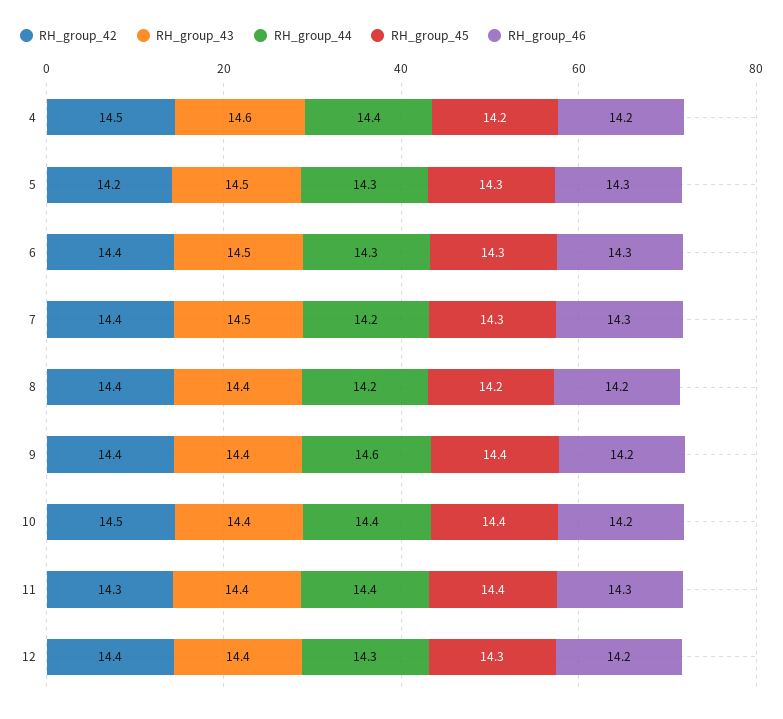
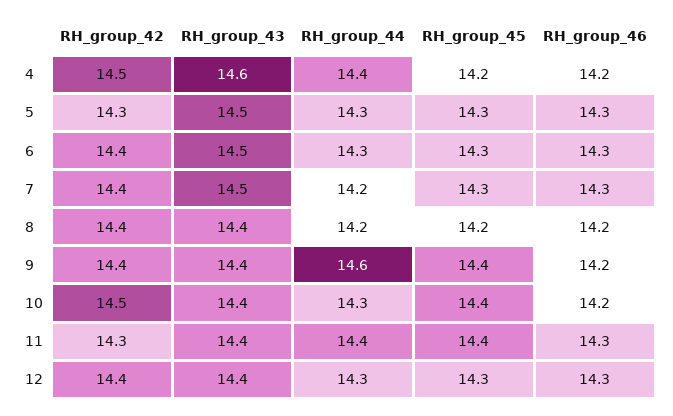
  {
    "RH_group_42": {
      "4": 14.5,
-     "5": 14.2,
+     "5": 14.3,
      "6": 14.4,
      "7": 14.4,
      "8": 14.4,
      "9": 14.4,
      "10": 14.5,
      "11": 14.3,
      "12": 14.4
    },
    "RH_group_43": {
      "4": 14.6,
      "5": 14.5,
      "6": 14.5,
      "7": 14.5,
      "8": 14.4,
      "9": 14.4,
      "10": 14.4,
      "11": 14.4,
      "12": 14.4
    },
    "RH_group_44": {
      "4": 14.4,
      "5": 14.3,
      "6": 14.3,
      "7": 14.2,
      "8": 14.2,
      "9": 14.6,
-     "10": 14.4,
+     "10": 14.3,
      "11": 14.4,
      "12": 14.3
    },
    "RH_group_45": {
      "4": 14.2,
      "5": 14.3,
      "6": 14.3,
      "7": 14.3,
      "8": 14.2,
      "9": 14.4,
      "10": 14.4,
      "11": 14.4,
      "12": 14.3
    },
    "RH_group_46": {
      "4": 14.2,
      "5": 14.3,
      "6": 14.3,
      "7": 14.3,
      "8": 14.2,
      "9": 14.2,
      "10": 14.2,
      "11": 14.3,
-     "12": 14.2
+     "12": 14.3
    }
  }

